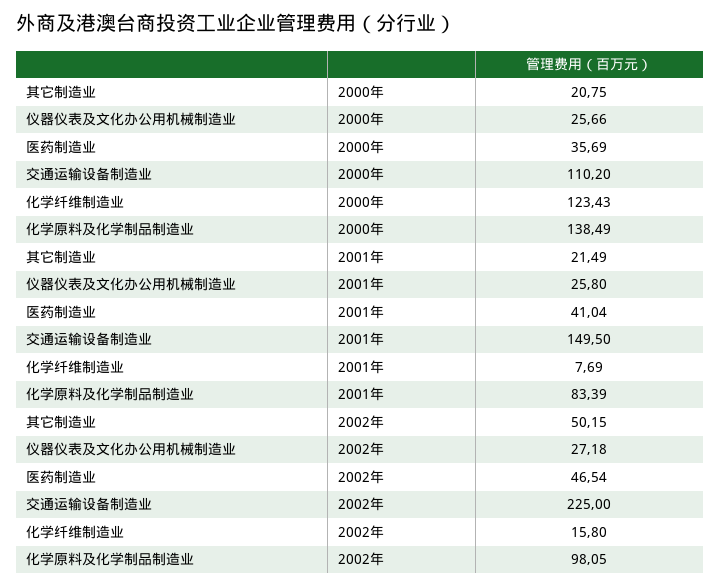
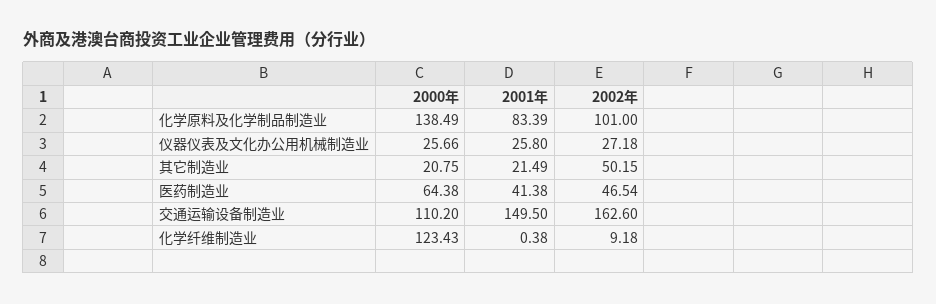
  {
    "其它制造业": {
      "2000年": 20.75,
      "2001年": 21.49,
      "2002年": 50.15
    },
    "仪器仪表及文化办公用机械制造业": {
      "2000年": 25.66,
      "2001年": 25.8,
      "2002年": 27.18
    },
    "医药制造业": {
-     "2000年": 35.69,
+     "2000年": 64.38,
-     "2001年": 41.04,
+     "2001年": 41.38,
      "2002年": 46.54
    },
    "交通运输设备制造业": {
      "2000年": 110.2,
      "2001年": 149.5,
-     "2002年": 225
+     "2002年": 162.6
    },
    "化学纤维制造业": {
      "2000年": 123.43,
-     "2001年": 7.69,
+     "2001年": 0.38,
-     "2002年": 15.8
+     "2002年": 9.18
    },
    "化学原料及化学制品制造业": {
      "2000年": 138.49,
      "2001年": 83.39,
-     "2002年": 98.05
+     "2002年": 101
    }
  }

